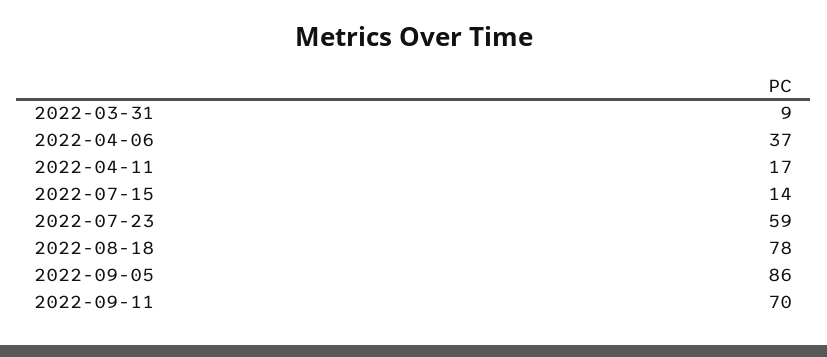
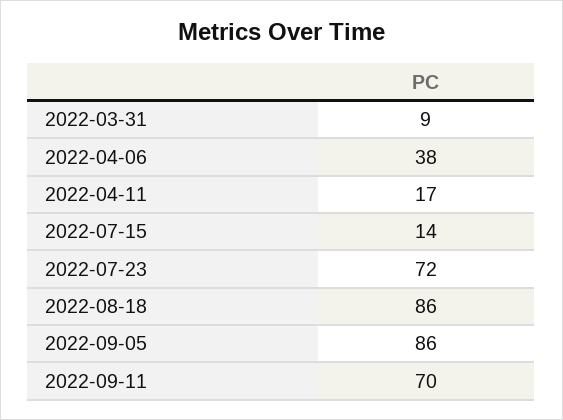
  {
    "2022-03-31": 9,
-   "2022-04-06": 37,
+   "2022-04-06": 38,
    "2022-04-11": 17,
    "2022-07-15": 14,
-   "2022-07-23": 59,
+   "2022-07-23": 72,
-   "2022-08-18": 78,
+   "2022-08-18": 86,
    "2022-09-05": 86,
    "2022-09-11": 70
  }

